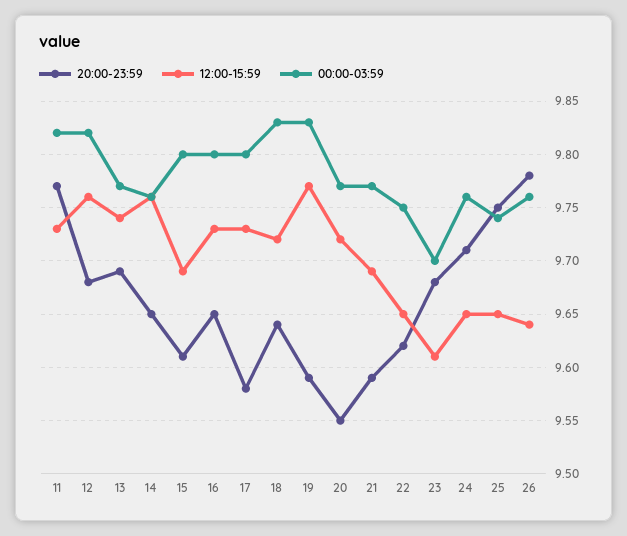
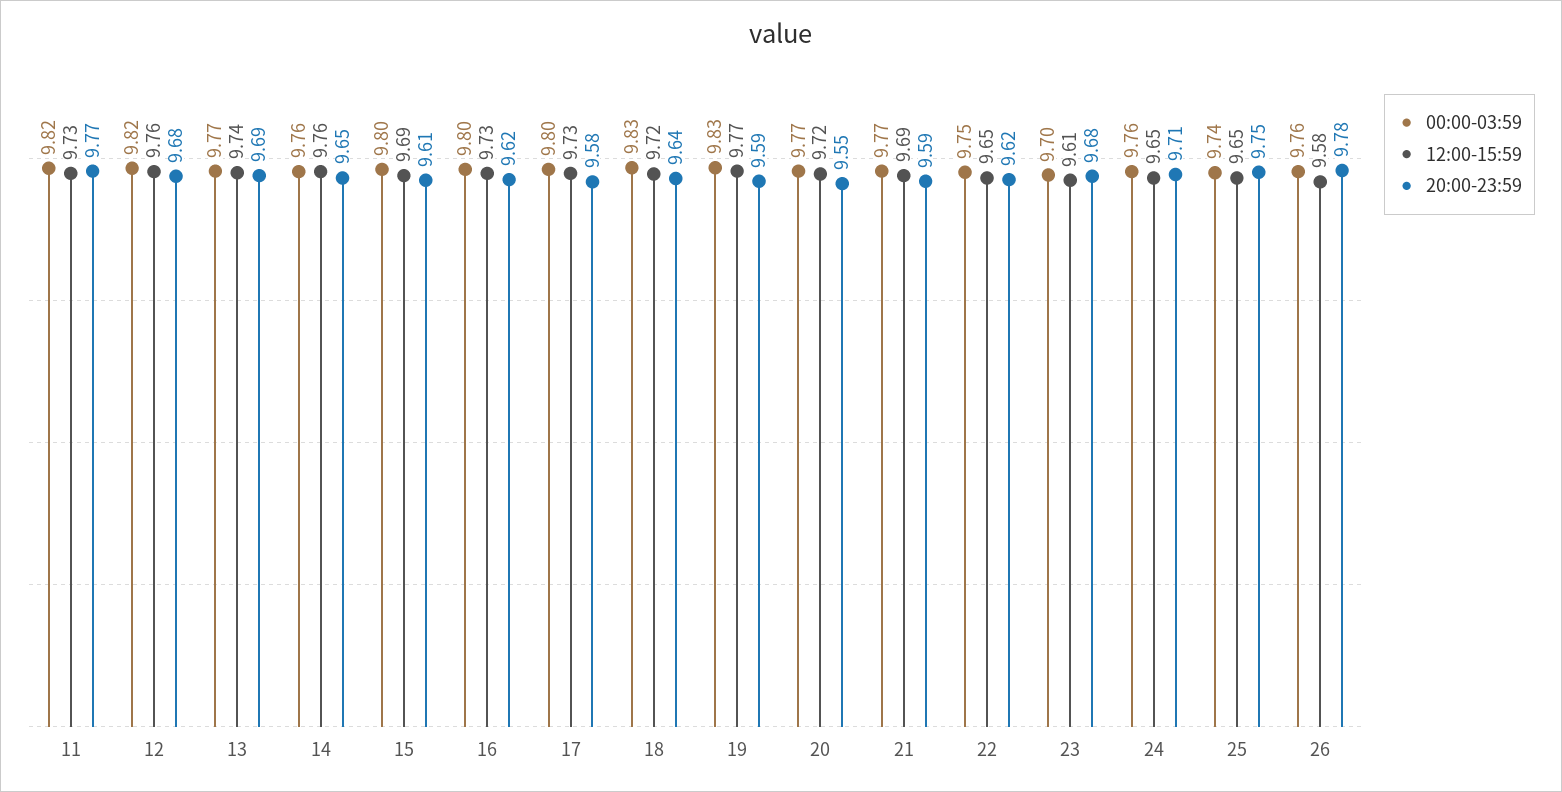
  {
    "20:00-23:59": {
      "11": 9.77,
      "12": 9.68,
      "13": 9.69,
      "14": 9.65,
      "15": 9.61,
-     "16": 9.65,
+     "16": 9.62,
      "17": 9.58,
      "18": 9.64,
      "19": 9.59,
      "20": 9.55,
      "21": 9.59,
      "22": 9.62,
      "23": 9.68,
      "24": 9.71,
      "25": 9.75,
      "26": 9.78
    },
    "12:00-15:59": {
      "11": 9.73,
      "12": 9.76,
      "13": 9.74,
      "14": 9.76,
      "15": 9.69,
      "16": 9.73,
      "17": 9.73,
      "18": 9.72,
      "19": 9.77,
      "20": 9.72,
      "21": 9.69,
      "22": 9.65,
      "23": 9.61,
      "24": 9.65,
      "25": 9.65,
-     "26": 9.64
+     "26": 9.58
    },
    "00:00-03:59": {
      "11": 9.82,
      "12": 9.82,
      "13": 9.77,
      "14": 9.76,
      "15": 9.8,
      "16": 9.8,
      "17": 9.8,
      "18": 9.83,
      "19": 9.83,
      "20": 9.77,
      "21": 9.77,
      "22": 9.75,
      "23": 9.7,
      "24": 9.76,
      "25": 9.74,
      "26": 9.76
    }
  }

